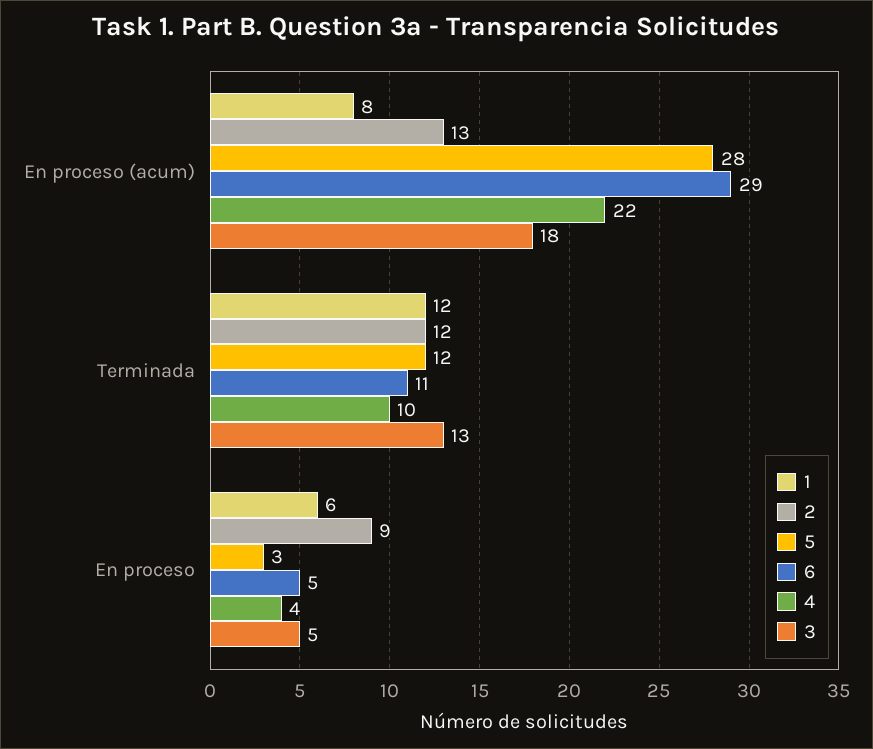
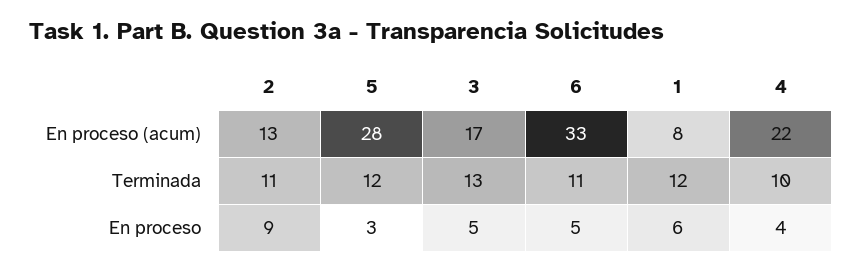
  {
    "1": {
      "En proceso (acum)": 8,
      "Terminada": 12,
      "En proceso": 6
    },
    "2": {
      "En proceso (acum)": 13,
-     "Terminada": 12,
+     "Terminada": 11,
      "En proceso": 9
    },
    "5": {
      "En proceso (acum)": 28,
      "Terminada": 12,
      "En proceso": 3
    },
    "6": {
-     "En proceso (acum)": 29,
+     "En proceso (acum)": 33,
      "Terminada": 11,
      "En proceso": 5
    },
    "4": {
      "En proceso (acum)": 22,
      "Terminada": 10,
      "En proceso": 4
    },
    "3": {
-     "En proceso (acum)": 18,
+     "En proceso (acum)": 17,
      "Terminada": 13,
      "En proceso": 5
    }
  }

